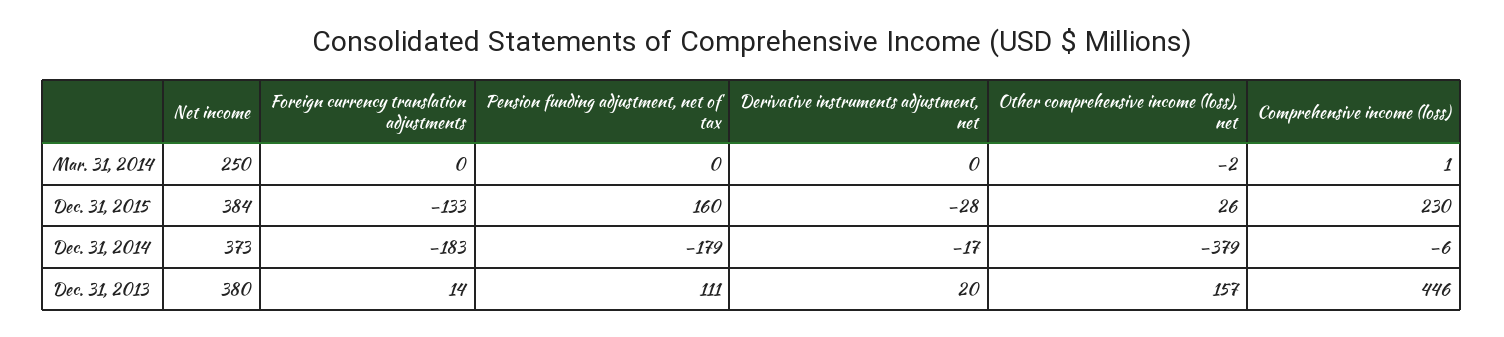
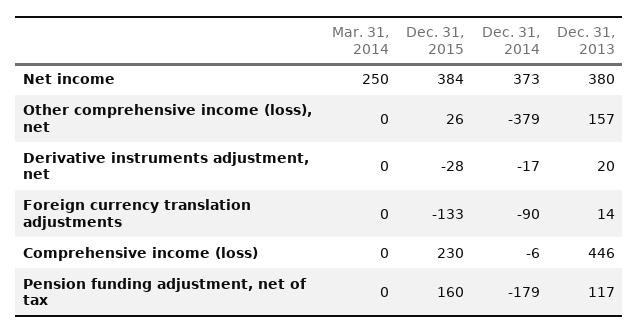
  {
    "Net income": {
      "Mar. 31, 2014": 250,
      "Dec. 31, 2015": 384,
      "Dec. 31, 2014": 373,
      "Dec. 31, 2013": 380
    },
    "Foreign currency translation adjustments": {
      "Mar. 31, 2014": 0,
      "Dec. 31, 2015": -133,
-     "Dec. 31, 2014": -183,
+     "Dec. 31, 2014": -90,
      "Dec. 31, 2013": 14
    },
    "Pension funding adjustment, net of tax": {
      "Mar. 31, 2014": 0,
      "Dec. 31, 2015": 160,
      "Dec. 31, 2014": -179,
-     "Dec. 31, 2013": 111
+     "Dec. 31, 2013": 117
    },
    "Derivative instruments adjustment, net": {
      "Mar. 31, 2014": 0,
      "Dec. 31, 2015": -28,
      "Dec. 31, 2014": -17,
      "Dec. 31, 2013": 20
    },
    "Other comprehensive income (loss), net": {
-     "Mar. 31, 2014": -2,
+     "Mar. 31, 2014": 0,
      "Dec. 31, 2015": 26,
      "Dec. 31, 2014": -379,
      "Dec. 31, 2013": 157
    },
    "Comprehensive income (loss)": {
-     "Mar. 31, 2014": 1,
+     "Mar. 31, 2014": 0,
      "Dec. 31, 2015": 230,
      "Dec. 31, 2014": -6,
      "Dec. 31, 2013": 446
    }
  }

